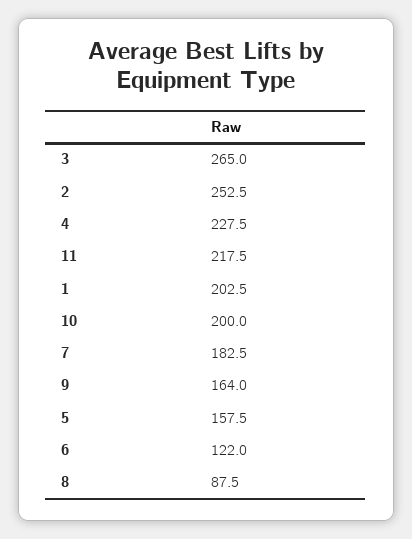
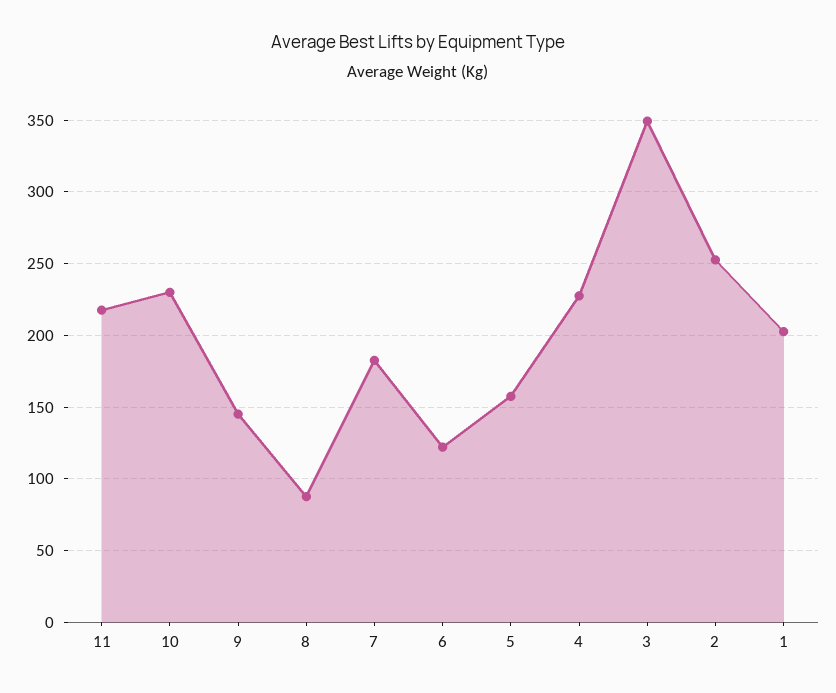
  {
-   "3": 265,
+   "3": 350,
    "2": 252.5,
    "4": 227.5,
    "11": 217.5,
    "1": 202.5,
-   "10": 200,
+   "10": 230,
    "7": 182.5,
-   "9": 164,
+   "9": 145,
    "5": 157.5,
    "6": 122,
    "8": 87.5
  }

